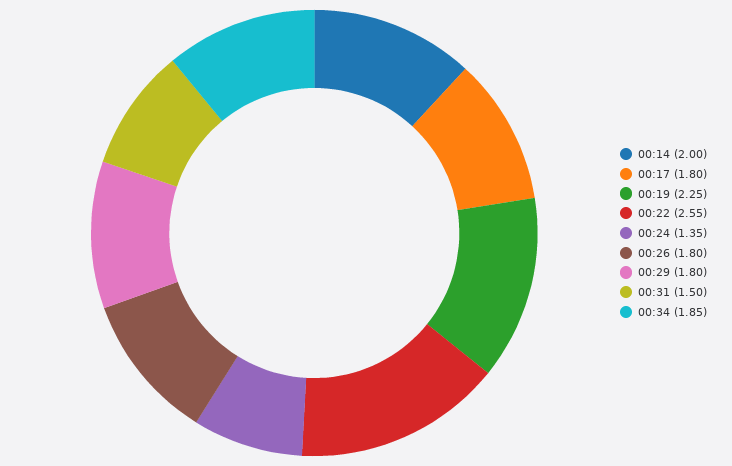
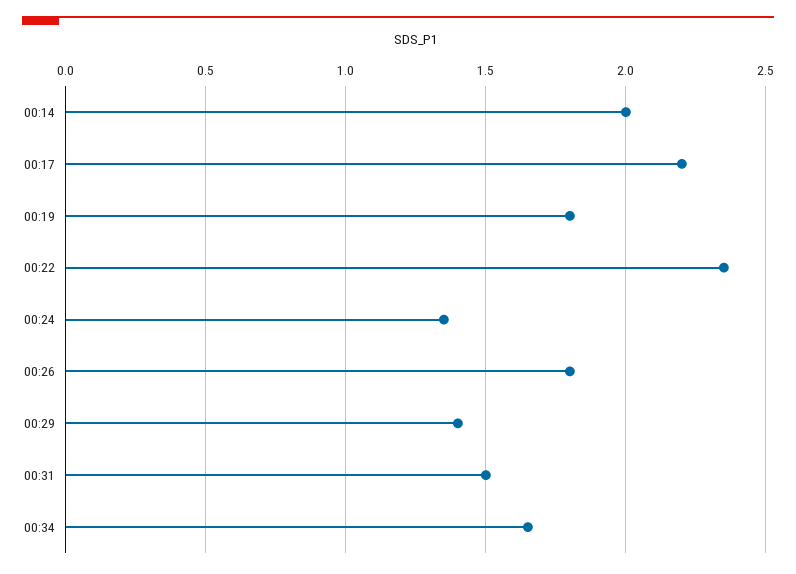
  {
    "00:14": 2,
-   "00:17": 1.8,
+   "00:17": 2.2,
-   "00:19": 2.25,
+   "00:19": 1.8,
-   "00:22": 2.55,
+   "00:22": 2.35,
    "00:24": 1.35,
    "00:26": 1.8,
-   "00:29": 1.8,
+   "00:29": 1.4,
    "00:31": 1.5,
-   "00:34": 1.85
+   "00:34": 1.65
  }

